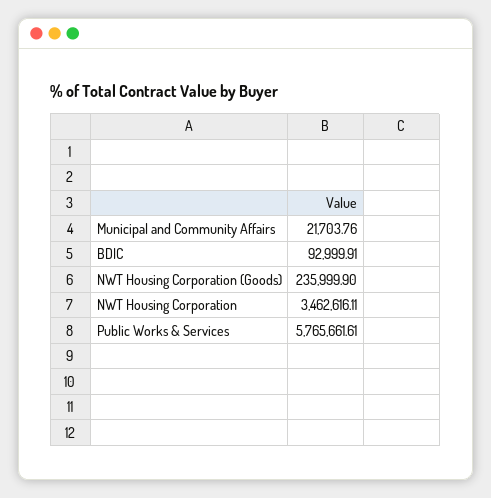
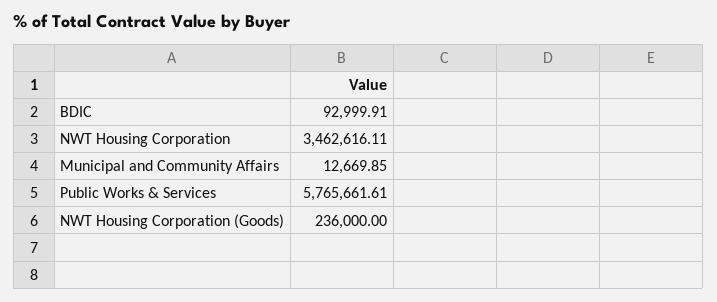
  {
-   "Municipal and Community Affairs": 21703.76,
+   "Municipal and Community Affairs": 12669.85,
    "BDIC": 92999.91,
-   "NWT Housing Corporation (Goods)": 235999.9,
+   "NWT Housing Corporation (Goods)": 236000,
    "NWT Housing Corporation": 3462616.11,
    "Public Works & Services": 5765661.61
  }

